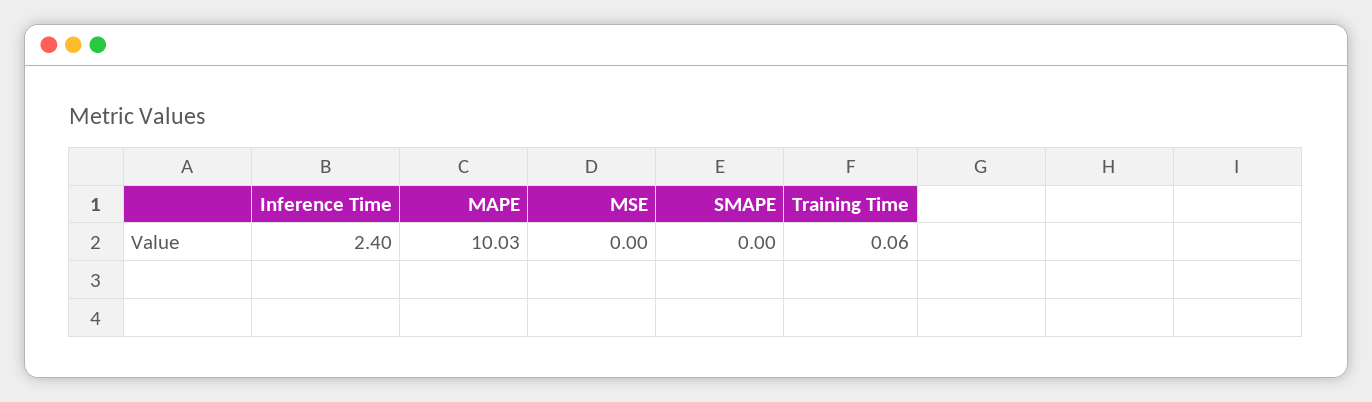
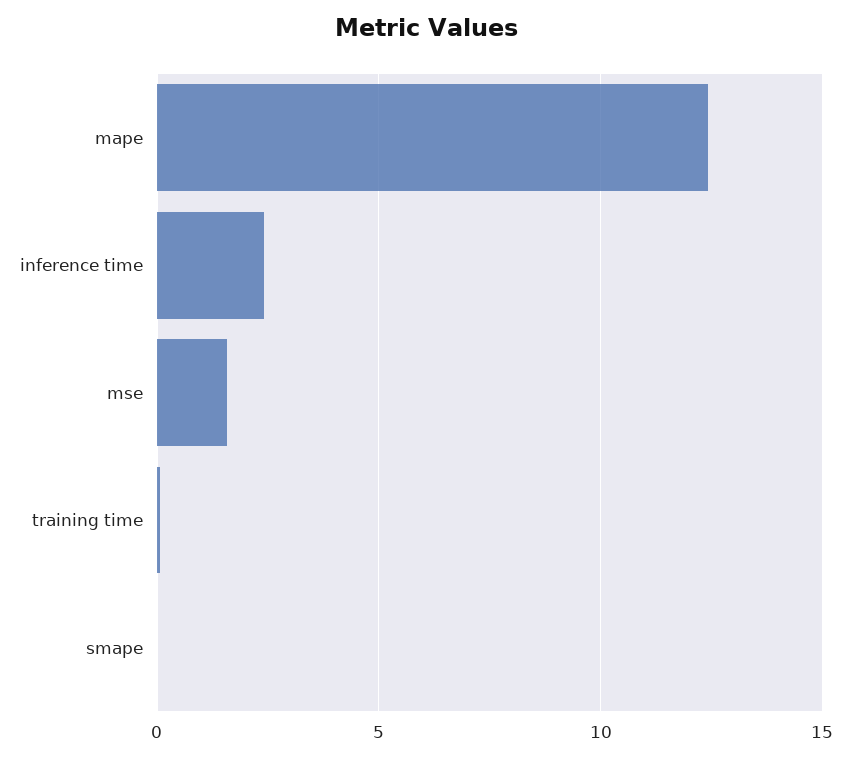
  {
    "Inference Time": 2.4,
-   "MAPE": 10.03,
+   "MAPE": 12.5,
-   "MSE": 0,
+   "MSE": 1.5,
    "SMAPE": 0,
    "Training Time": 0.06
  }

